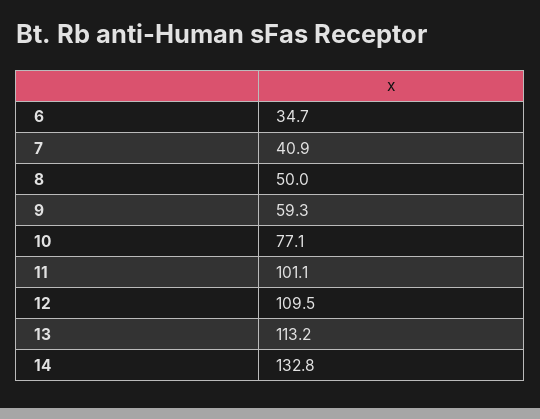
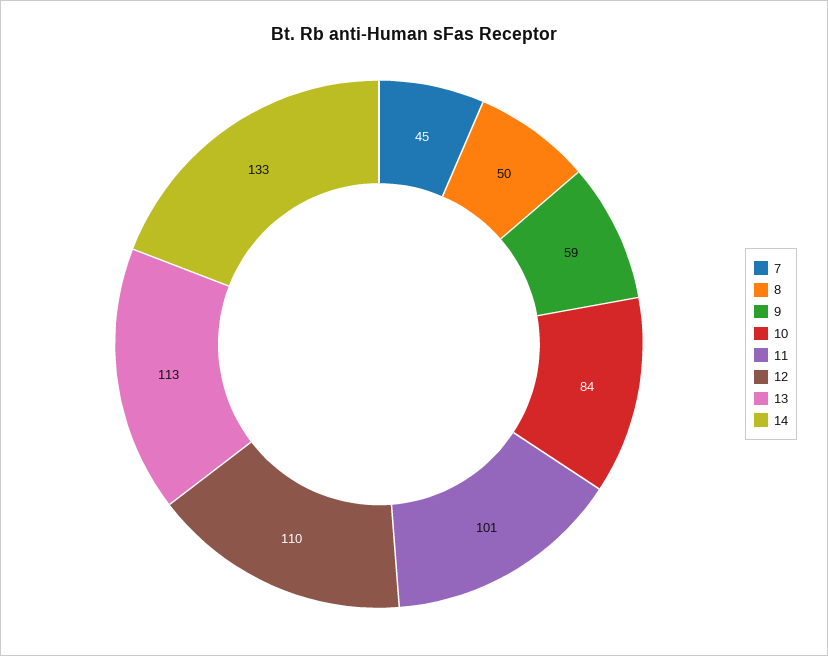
  {
-   "6": 34.7,
-   "7": 40.9,
+   "7": 45,
    "8": 50,
    "9": 59.3,
-   "10": 77.1,
+   "10": 84,
    "11": 101.1,
    "12": 109.5,
    "13": 113.2,
    "14": 132.8
  }

